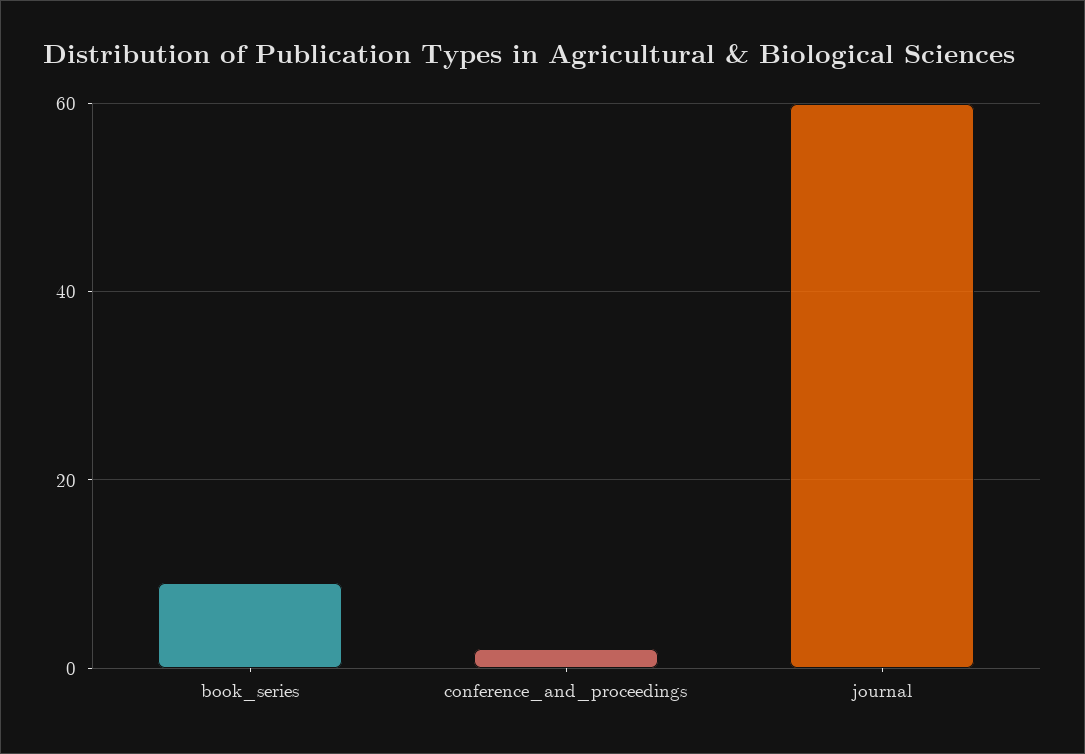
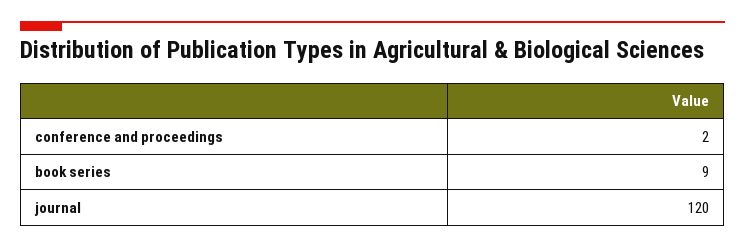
  {
    "book_series": 9,
    "conference_and_proceedings": 2,
-   "journal": 60
+   "journal": 120
  }

